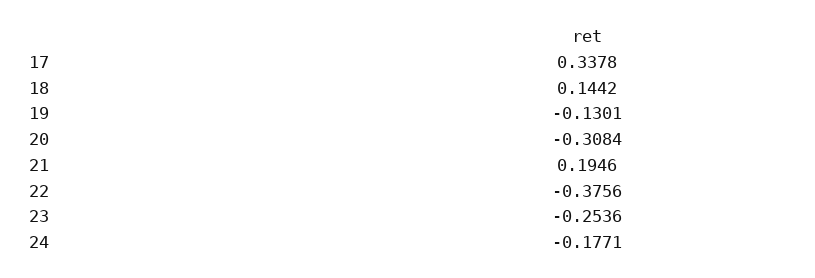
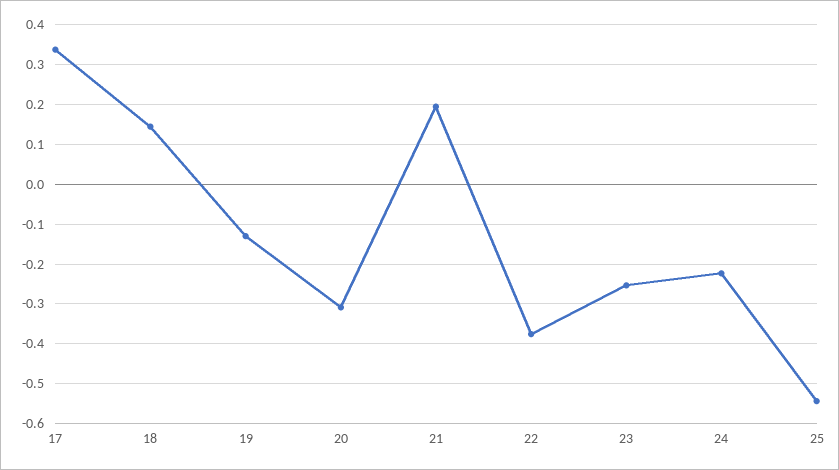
  {
    "17": 0.3378,
    "18": 0.1442,
    "19": -0.1301,
    "20": -0.3084,
    "21": 0.1946,
    "22": -0.3756,
    "23": -0.2536,
-   "24": -0.1771
+   "24": -0.22,
+   "25": -0.54
  }

